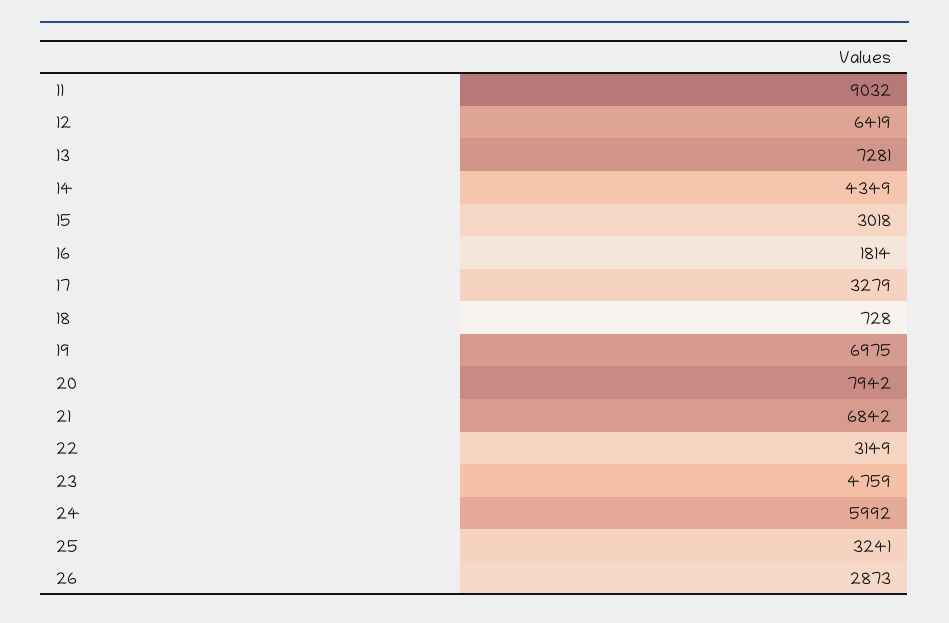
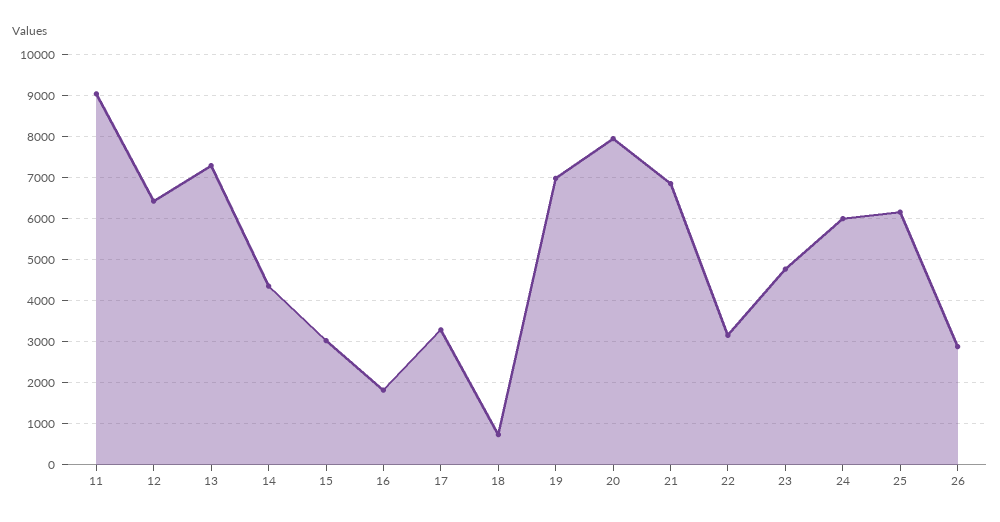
  {
    "11": 9032,
    "12": 6419,
    "13": 7281,
    "14": 4349,
    "15": 3018,
    "16": 1814,
    "17": 3279,
    "18": 728,
    "19": 6975,
    "20": 7942,
    "21": 6842,
    "22": 3149,
    "23": 4759,
    "24": 5992,
-   "25": 3241,
+   "25": 6200,
    "26": 2873
  }

